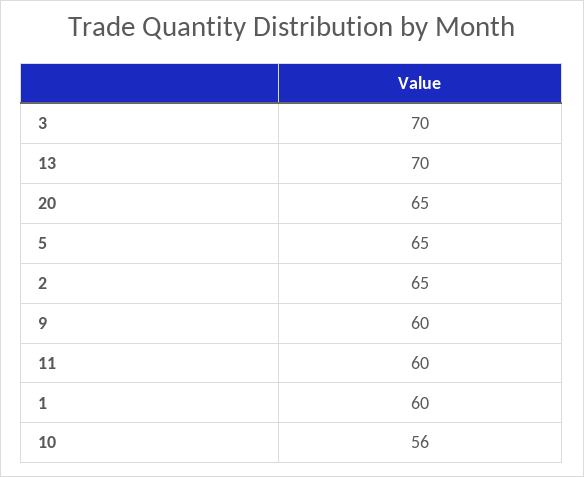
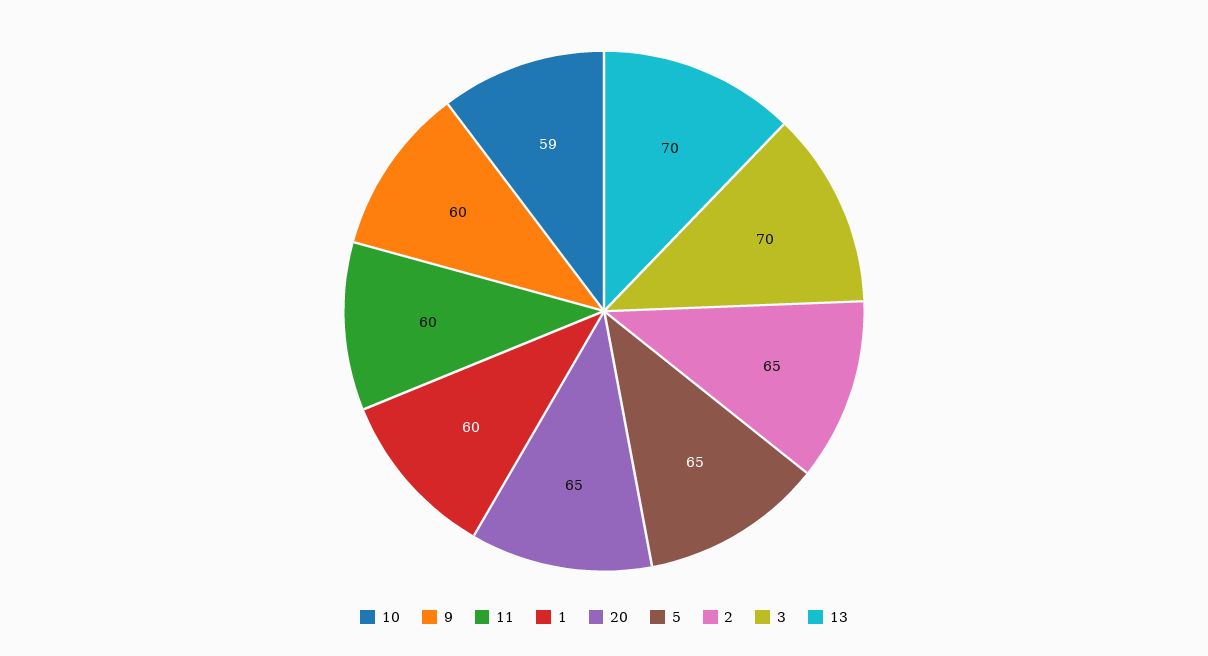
  {
    "3": 70,
    "13": 70,
    "20": 65,
    "5": 65,
    "2": 65,
    "9": 60,
    "11": 60,
    "1": 60,
-   "10": 56
+   "10": 59
  }

